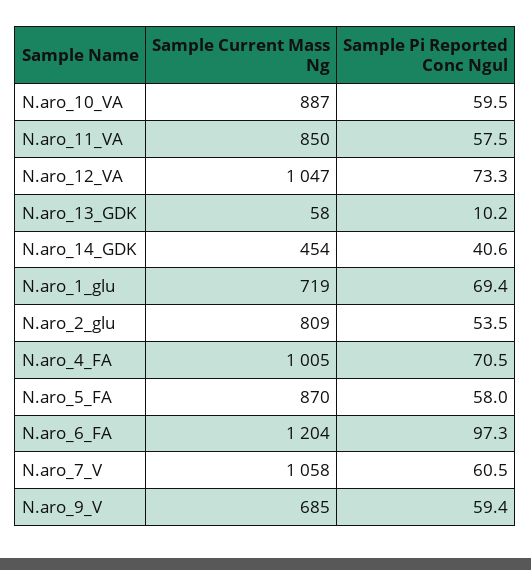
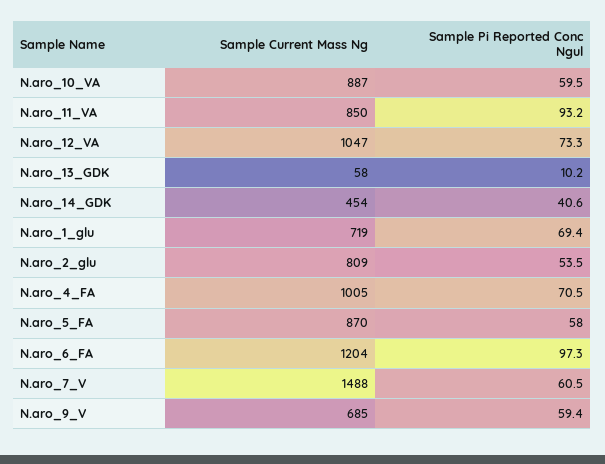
  {
    "Sample Current Mass Ng": {
      "N.aro_10_VA": 887,
      "N.aro_11_VA": 850,
      "N.aro_12_VA": 1047,
      "N.aro_13_GDK": 58,
      "N.aro_14_GDK": 454,
      "N.aro_1_glu": 719,
      "N.aro_2_glu": 809,
      "N.aro_4_FA": 1005,
      "N.aro_5_FA": 870,
      "N.aro_6_FA": 1204,
-     "N.aro_7_V": 1058,
+     "N.aro_7_V": 1488,
      "N.aro_9_V": 685
    },
    "Sample Pi Reported Conc Ngul": {
      "N.aro_10_VA": 59.5,
-     "N.aro_11_VA": 57.5,
+     "N.aro_11_VA": 93.2,
      "N.aro_12_VA": 73.3,
      "N.aro_13_GDK": 10.2,
      "N.aro_14_GDK": 40.6,
      "N.aro_1_glu": 69.4,
      "N.aro_2_glu": 53.5,
      "N.aro_4_FA": 70.5,
      "N.aro_5_FA": 58,
      "N.aro_6_FA": 97.3,
      "N.aro_7_V": 60.5,
      "N.aro_9_V": 59.4
    }
  }

